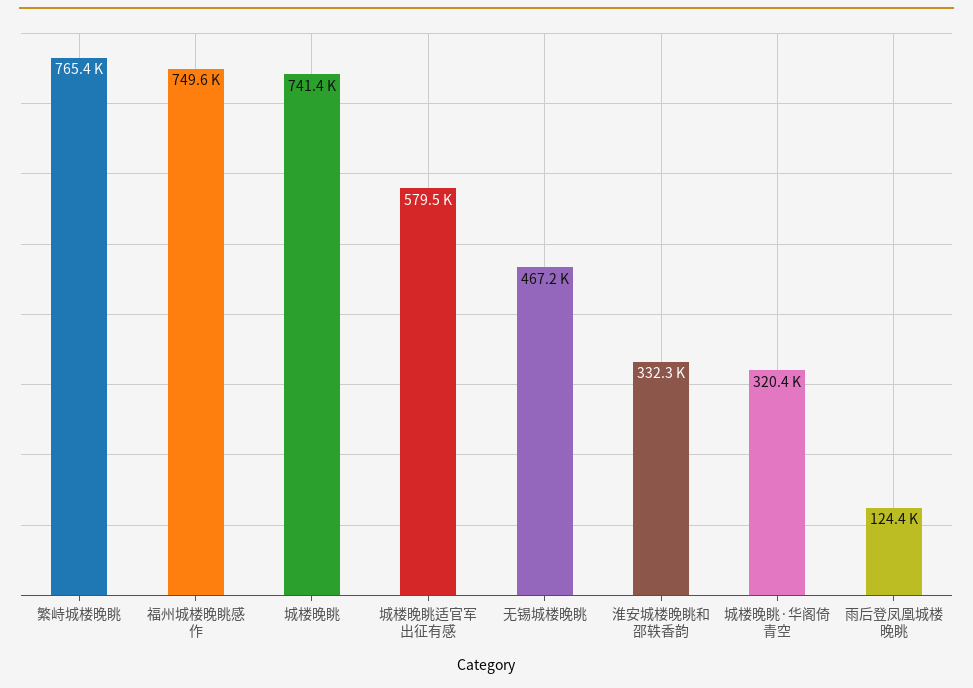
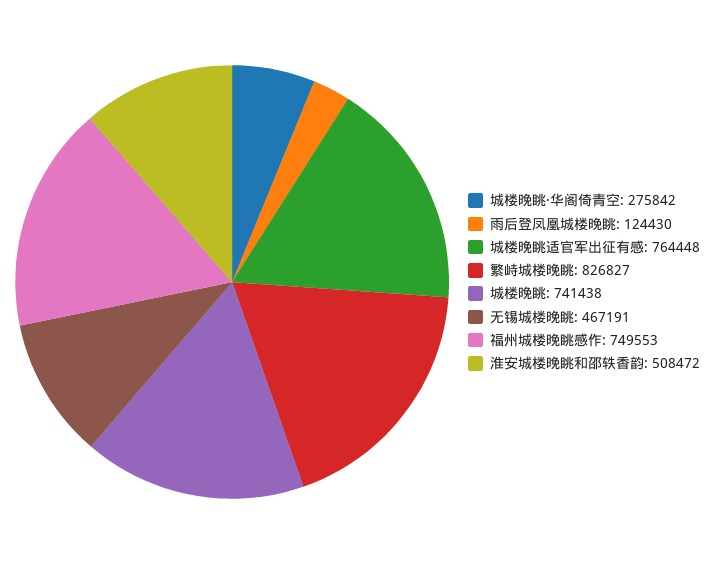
  {
-   "繁峙城楼晚眺": 765400,
+   "繁峙城楼晚眺": 826827,
    "福州城楼晚眺感作": 749553,
    "城楼晚眺": 741438,
-   "城楼晚眺适官军出征有感": 579500,
+   "城楼晚眺适官军出征有感": 764448,
    "无锡城楼晚眺": 467191,
-   "淮安城楼晚眺和邵轶香韵": 332300,
+   "淮安城楼晚眺和邵轶香韵": 508472,
-   "城楼晚眺·华阁倚青空": 320400,
+   "城楼晚眺·华阁倚青空": 275842,
    "雨后登凤凰城楼晚眺": 124430
  }

